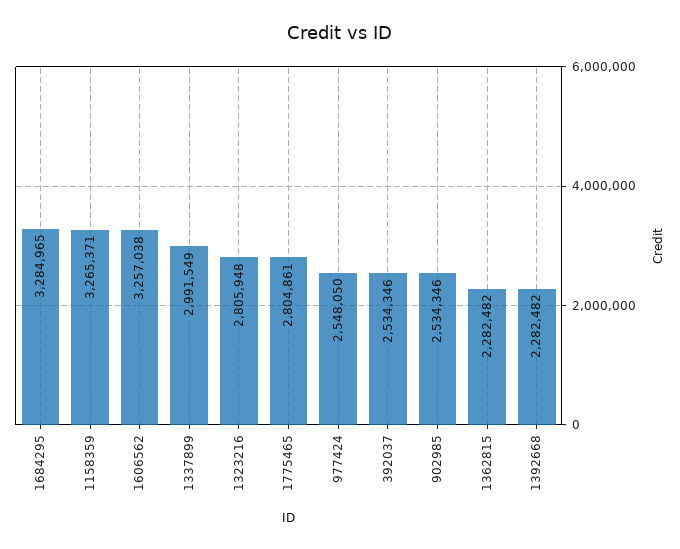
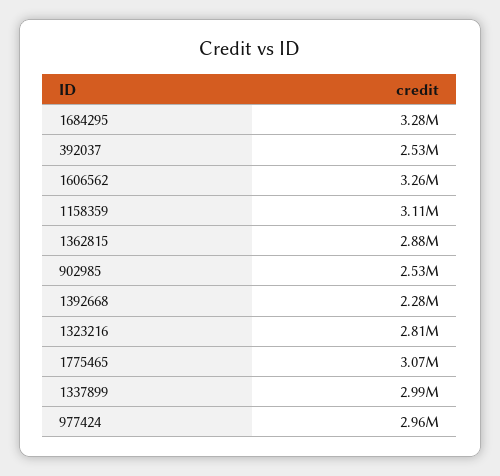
  {
    "1684295": 3284965,
-   "1158359": 3265371,
+   "1158359": 3110000,
    "1606562": 3257038,
    "1337899": 2991549,
    "1323216": 2805948,
-   "1775465": 2804861,
+   "1775465": 3070000,
-   "977424": 2548050,
+   "977424": 2960000,
    "392037": 2534346,
    "902985": 2534346,
-   "1362815": 2282482,
+   "1362815": 2880000,
    "1392668": 2282482
  }

